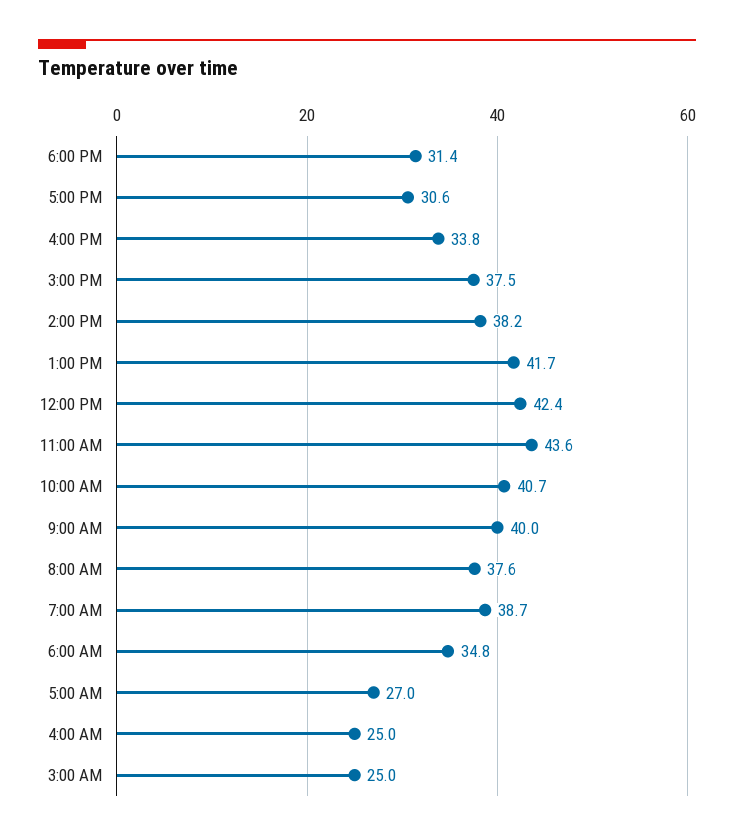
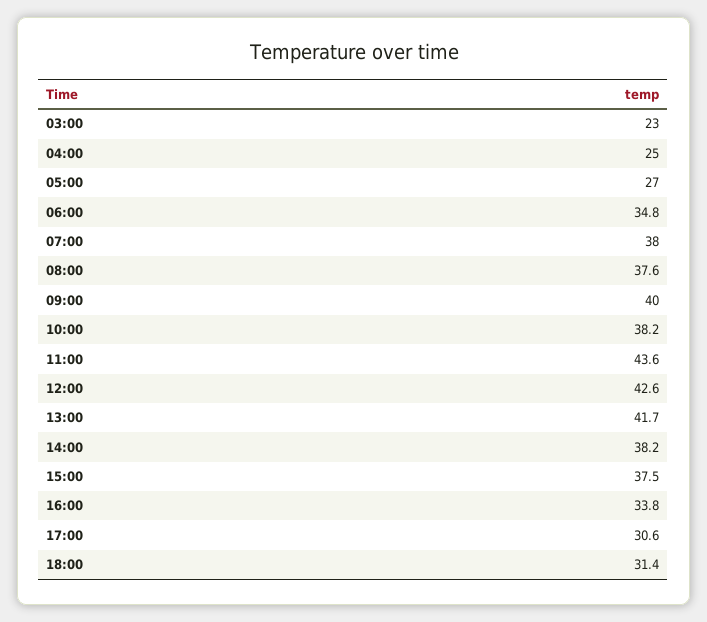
  {
    "6:00 PM": 31.4,
    "5:00 PM": 30.6,
    "4:00 PM": 33.8,
    "3:00 PM": 37.5,
    "2:00 PM": 38.2,
    "1:00 PM": 41.7,
-   "12:00 PM": 42.4,
+   "12:00 PM": 42.6,
    "11:00 AM": 43.6,
-   "10:00 AM": 40.7,
+   "10:00 AM": 38.2,
    "9:00 AM": 40,
    "8:00 AM": 37.6,
-   "7:00 AM": 38.7,
+   "7:00 AM": 38,
    "6:00 AM": 34.8,
    "5:00 AM": 27,
    "4:00 AM": 25,
-   "3:00 AM": 25
+   "3:00 AM": 23
  }

